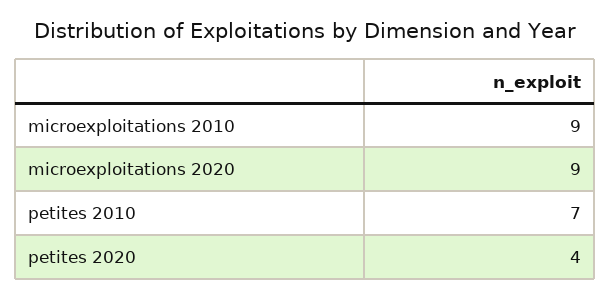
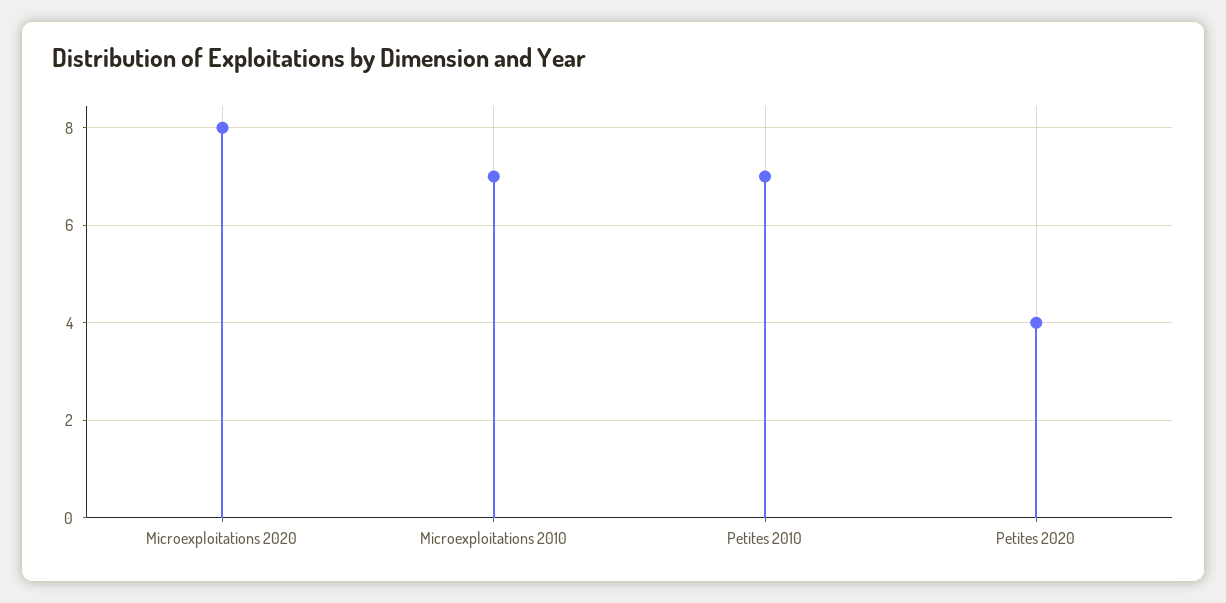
  {
-   "microexploitations 2010": 9,
+   "microexploitations 2010": 7,
-   "microexploitations 2020": 9,
+   "microexploitations 2020": 8,
    "petites 2010": 7,
    "petites 2020": 4
  }

